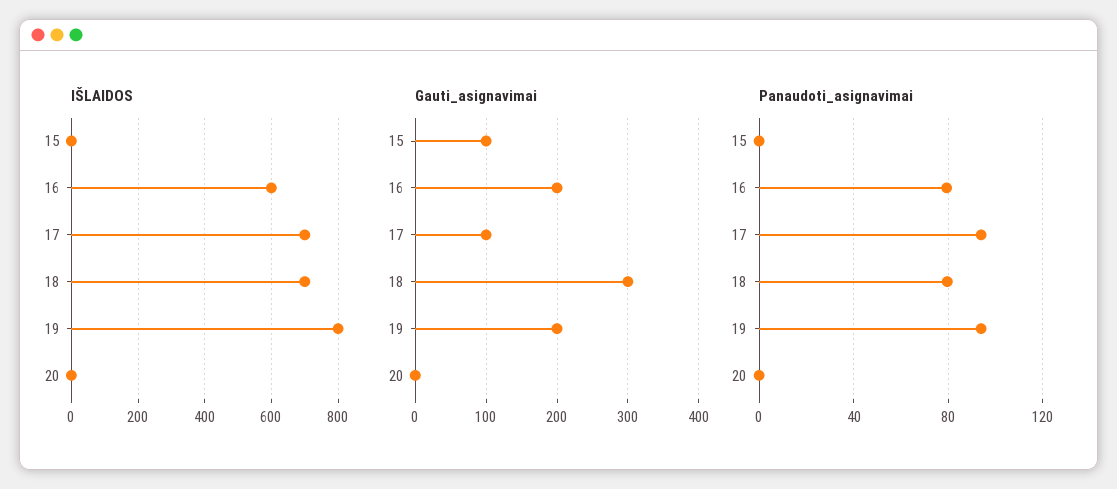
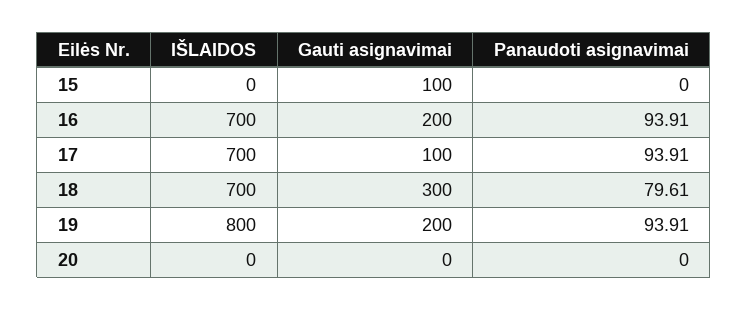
  {
    "IŠLAIDOS": {
      "15": 0,
-     "16": 600,
+     "16": 700,
      "17": 700,
      "18": 700,
      "19": 800,
      "20": 0
    },
    "Gauti_asignavimai": {
      "15": 100,
      "16": 200,
      "17": 100,
      "18": 300,
      "19": 200,
      "20": 0
    },
    "Panaudoti_asignavimai": {
      "15": 0,
-     "16": 80,
+     "16": 93.91,
      "17": 93.91,
      "18": 79.61,
      "19": 93.91,
      "20": 0
    }
  }

